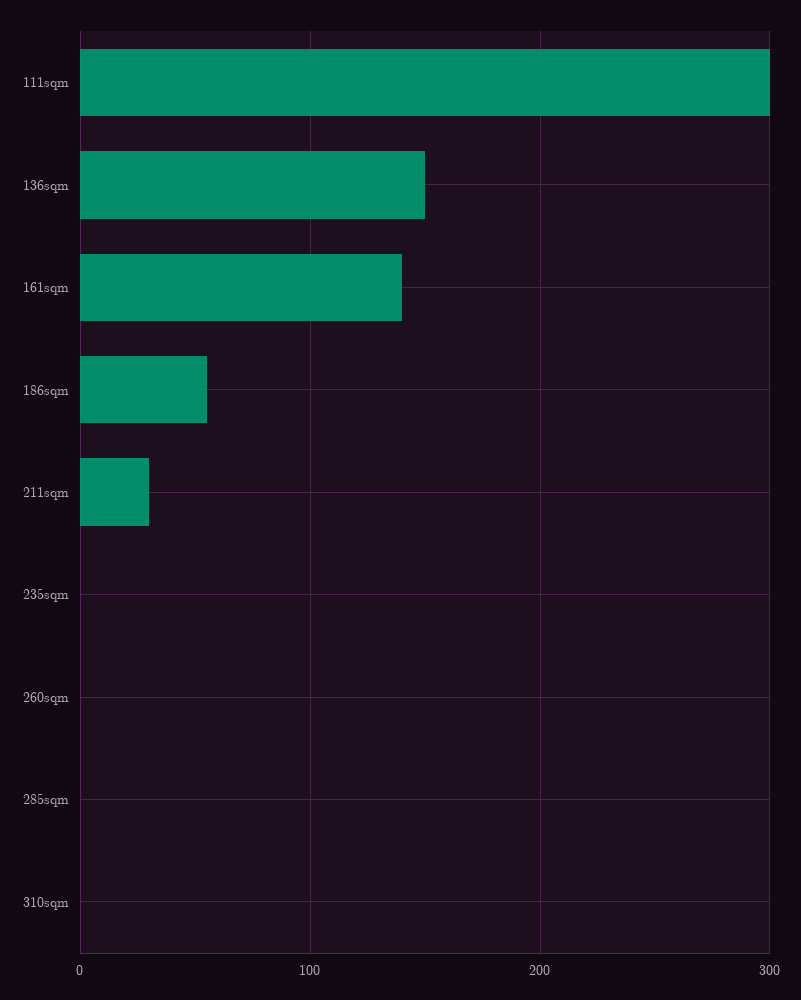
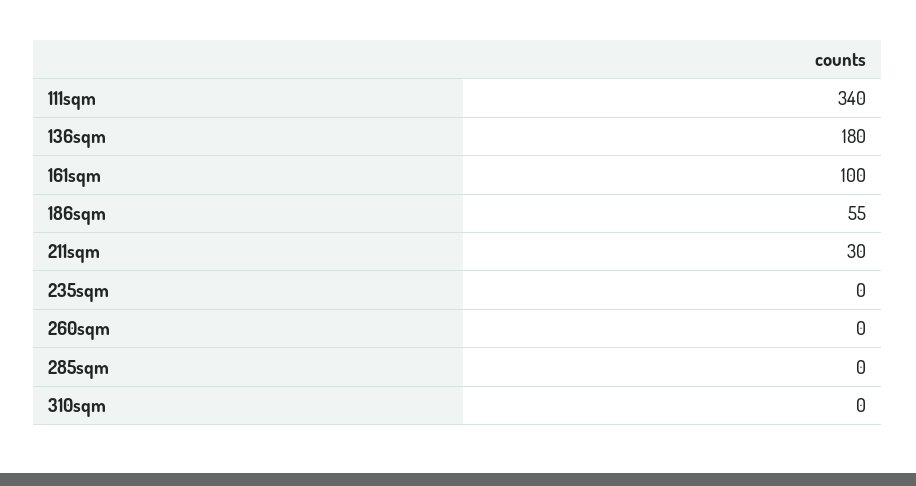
  {
-   "111sqm": 300,
+   "111sqm": 340,
-   "136sqm": 150,
+   "136sqm": 180,
-   "161sqm": 140,
+   "161sqm": 100,
    "186sqm": 55,
    "211sqm": 30,
    "235sqm": 0,
    "260sqm": 0,
    "285sqm": 0,
    "310sqm": 0
  }

